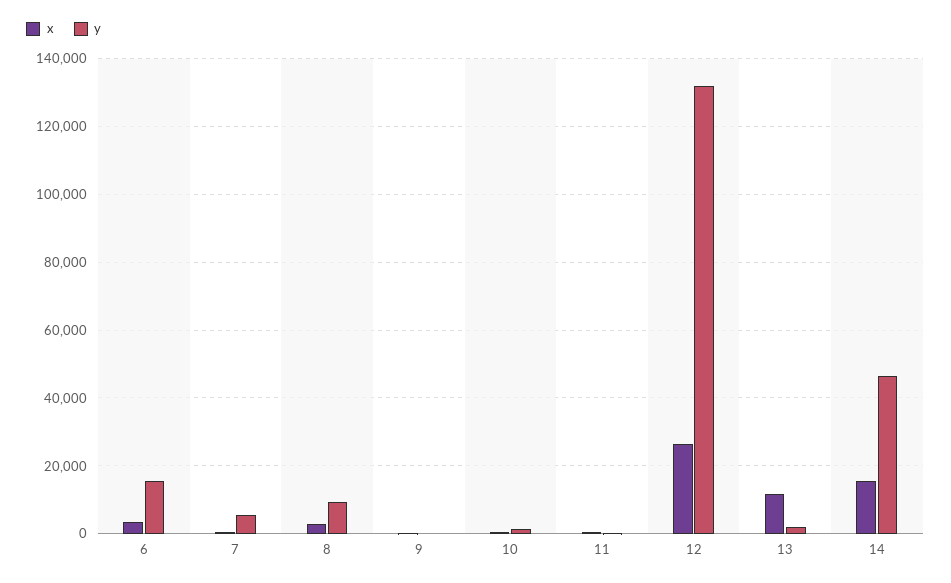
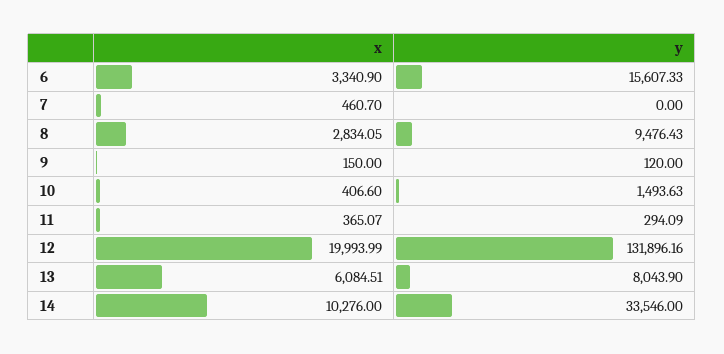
  {
    "x": {
      "6": 3340.9,
      "7": 460.7,
      "8": 2834.05,
      "9": 150,
      "10": 406.6,
      "11": 365.07,
-     "12": 26000,
+     "12": 19993.99,
-     "13": 12000,
+     "13": 6084.51,
-     "14": 16000
+     "14": 10276
    },
    "y": {
      "6": 15607.33,
-     "7": 6000,
+     "7": 0,
      "8": 9476.43,
      "9": 120,
      "10": 1493.63,
      "11": 294.09,
      "12": 131896.16,
-     "13": 2000,
+     "13": 8043.9,
-     "14": 46000
+     "14": 33546
    }
  }

